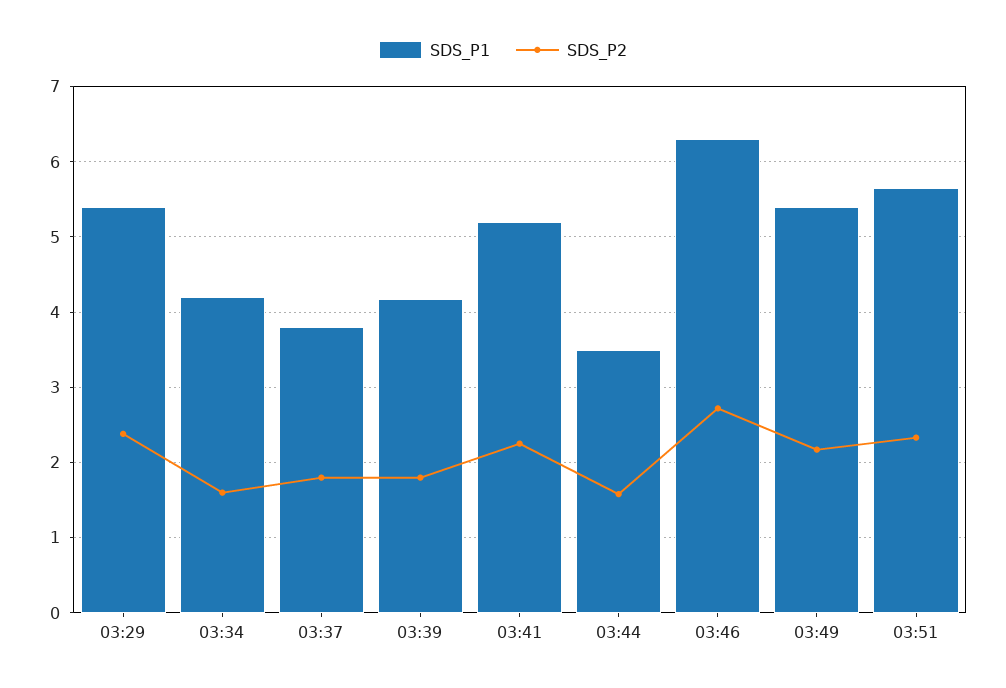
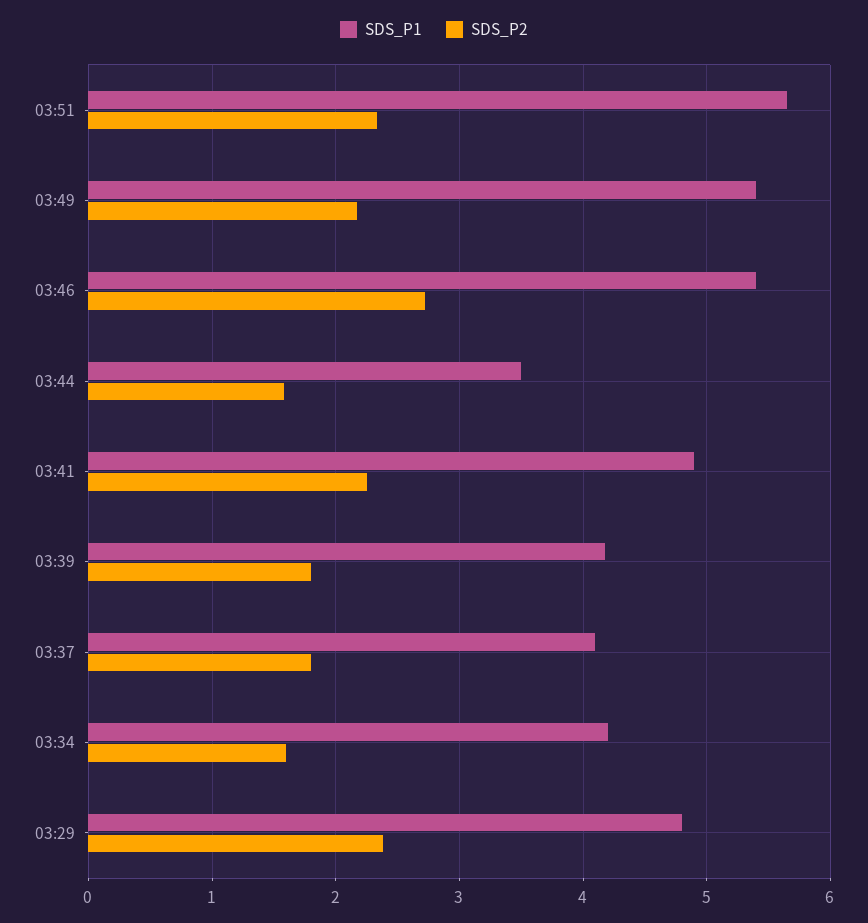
  {
    "SDS_P1": {
-     "03:29": 5.4,
+     "03:29": 4.8,
      "03:34": 4.2,
-     "03:37": 3.8,
+     "03:37": 4.1,
      "03:39": 4.2,
-     "03:41": 5.2,
+     "03:41": 4.9,
      "03:44": 3.5,
-     "03:46": 6.3,
+     "03:46": 5.4,
      "03:49": 5.4,
      "03:51": 5.7
    },
    "SDS_P2": {
      "03:29": 2.4,
      "03:34": 1.6,
      "03:37": 1.8,
      "03:39": 1.8,
      "03:41": 2.3,
      "03:44": 1.6,
      "03:46": 2.7,
      "03:49": 2.2,
      "03:51": 2.3
    }
  }

